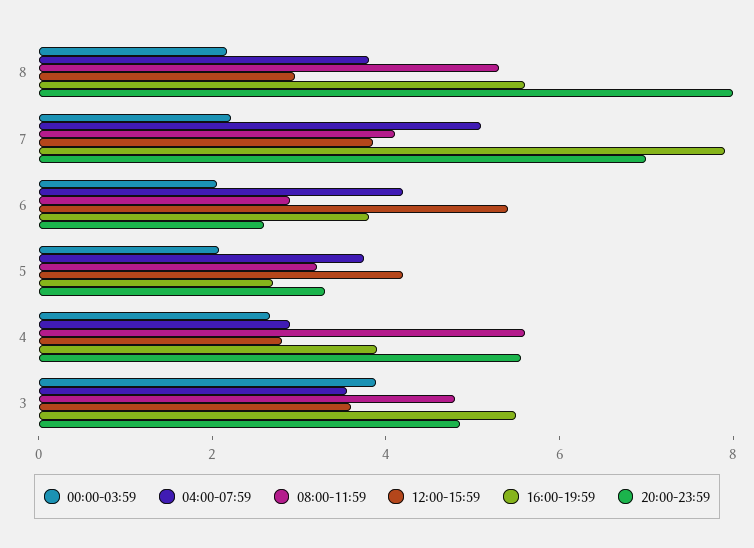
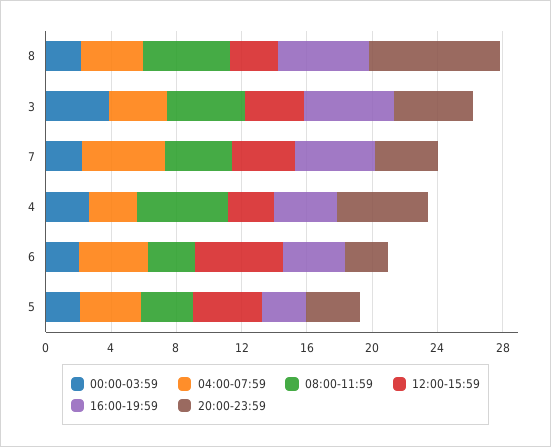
  {
    "00:00-03:59": {
      "8": 2,
      "7": 2,
      "6": 2,
      "5": 2,
      "4": 2.5,
      "3": 4
    },
    "04:00-07:59": {
      "8": 4,
      "7": 5,
      "6": 4,
      "5": 4,
      "4": 3,
      "3": 3.5
    },
    "08:00-11:59": {
      "8": 5.5,
      "7": 4,
      "6": 3,
      "5": 3,
      "4": 5.5,
      "3": 5
    },
    "12:00-15:59": {
      "8": 3,
      "7": 4,
      "6": 5.5,
      "5": 4,
      "4": 3,
      "3": 3.5
    },
    "16:00-19:59": {
      "8": 5.5,
-     "7": 8,
+     "7": 5,
      "6": 4,
      "5": 2.5,
      "4": 4,
      "3": 5.5
    },
    "20:00-23:59": {
      "8": 8,
-     "7": 7,
+     "7": 4,
      "6": 2.5,
      "5": 3.5,
      "4": 5.5,
      "3": 5
    }
  }

